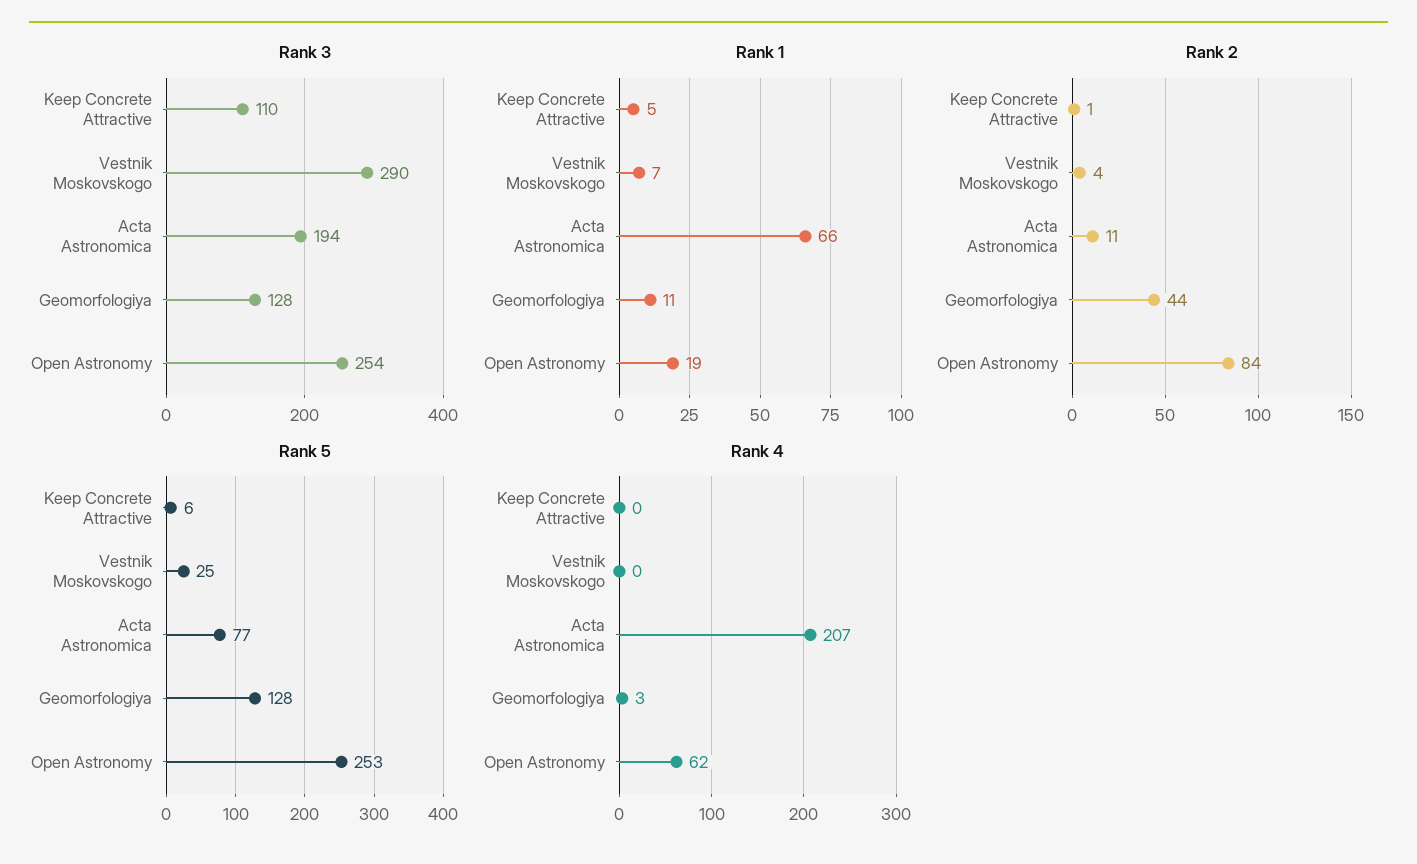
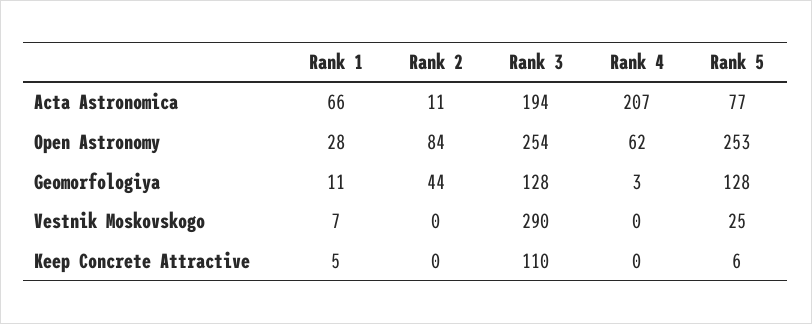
  {
    "Rank 3": {
      "Keep Concrete Attractive": 110,
      "Vestnik Moskovskogo": 290,
      "Acta Astronomica": 194,
      "Geomorfologiya": 128,
      "Open Astronomy": 254
    },
    "Rank 1": {
      "Keep Concrete Attractive": 5,
      "Vestnik Moskovskogo": 7,
      "Acta Astronomica": 66,
      "Geomorfologiya": 11,
-     "Open Astronomy": 19
+     "Open Astronomy": 28
    },
    "Rank 2": {
-     "Keep Concrete Attractive": 1,
+     "Keep Concrete Attractive": 0,
-     "Vestnik Moskovskogo": 4,
+     "Vestnik Moskovskogo": 0,
      "Acta Astronomica": 11,
      "Geomorfologiya": 44,
      "Open Astronomy": 84
    },
    "Rank 5": {
      "Keep Concrete Attractive": 6,
      "Vestnik Moskovskogo": 25,
      "Acta Astronomica": 77,
      "Geomorfologiya": 128,
      "Open Astronomy": 253
    },
    "Rank 4": {
      "Keep Concrete Attractive": 0,
      "Vestnik Moskovskogo": 0,
      "Acta Astronomica": 207,
      "Geomorfologiya": 3,
      "Open Astronomy": 62
    }
  }

